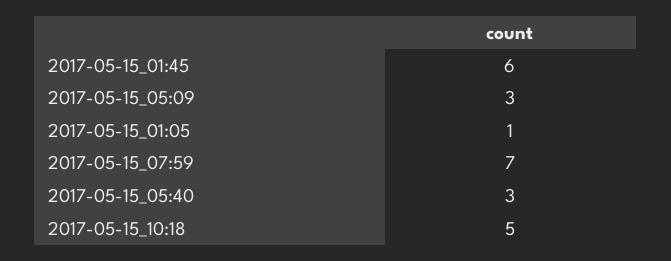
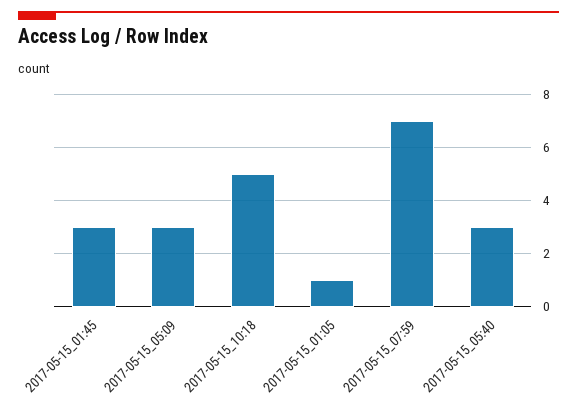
  {
-   "2017-05-15_01:45": 6,
+   "2017-05-15_01:45": 3,
    "2017-05-15_05:09": 3,
    "2017-05-15_01:05": 1,
    "2017-05-15_07:59": 7,
    "2017-05-15_05:40": 3,
    "2017-05-15_10:18": 5
  }

